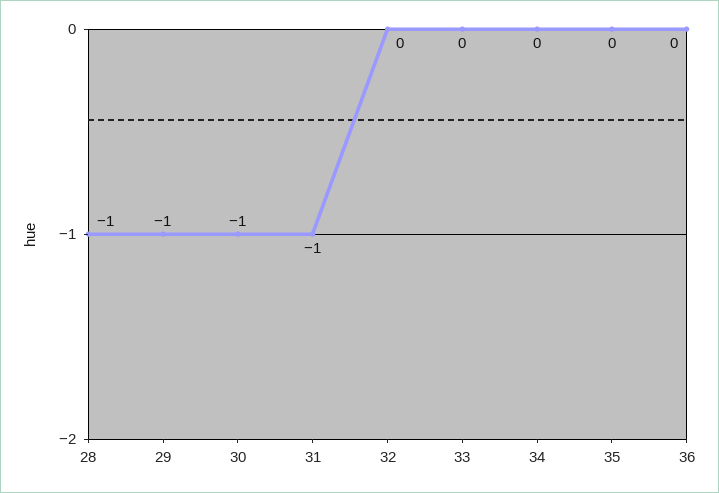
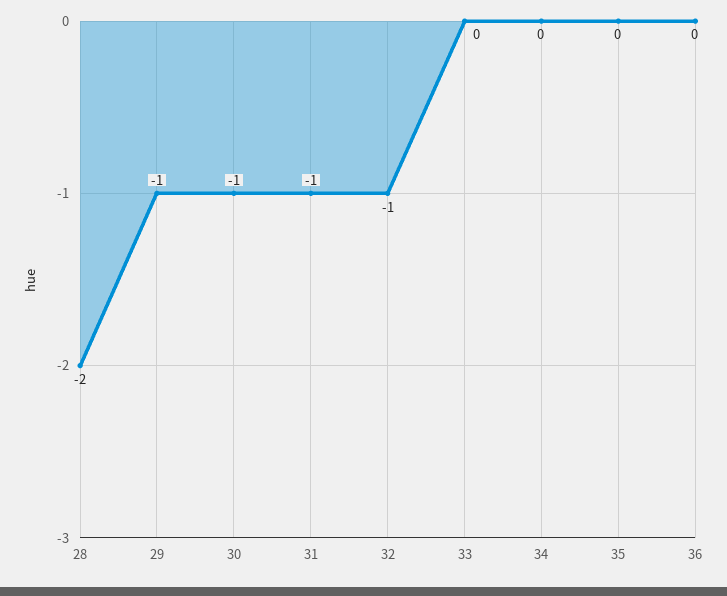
  {
-   "28": -1,
+   "28": -2,
    "29": -1,
    "30": -1,
    "31": -1,
-   "32": 0,
+   "32": -1,
    "33": 0,
    "34": 0,
    "35": 0,
    "36": 0
  }

